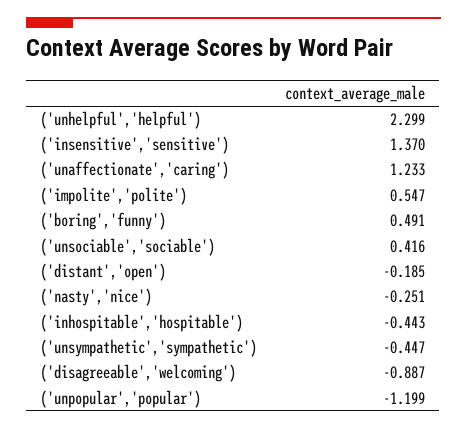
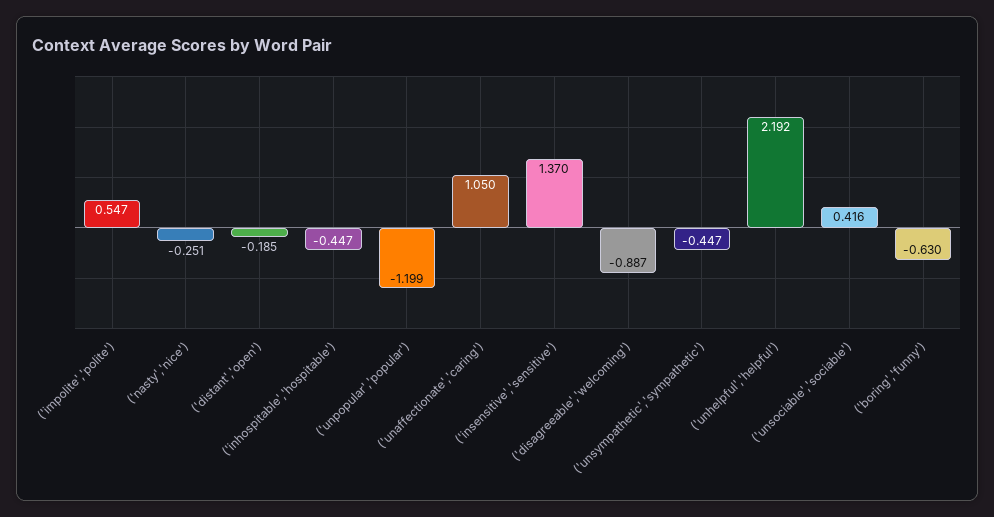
  {
-   "('unhelpful','helpful')": 2.299,
+   "('unhelpful','helpful')": 2.192,
    "('insensitive','sensitive')": 1.37,
-   "('unaffectionate','caring')": 1.233,
+   "('unaffectionate','caring')": 1.05,
    "('impolite','polite')": 0.547,
-   "('boring','funny')": 0.491,
+   "('boring','funny')": -0.63,
    "('unsociable','sociable')": 0.416,
    "('distant','open')": -0.185,
    "('nasty','nice')": -0.251,
-   "('inhospitable','hospitable')": -0.443,
+   "('inhospitable','hospitable')": -0.447,
    "('unsympathetic','sympathetic')": -0.447,
    "('disagreeable','welcoming')": -0.887,
    "('unpopular','popular')": -1.199
  }

